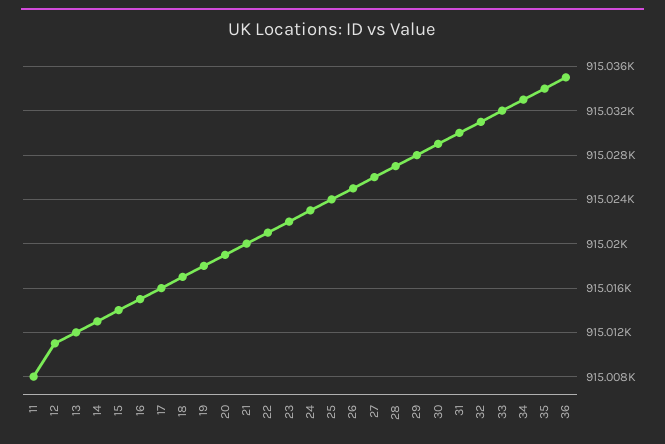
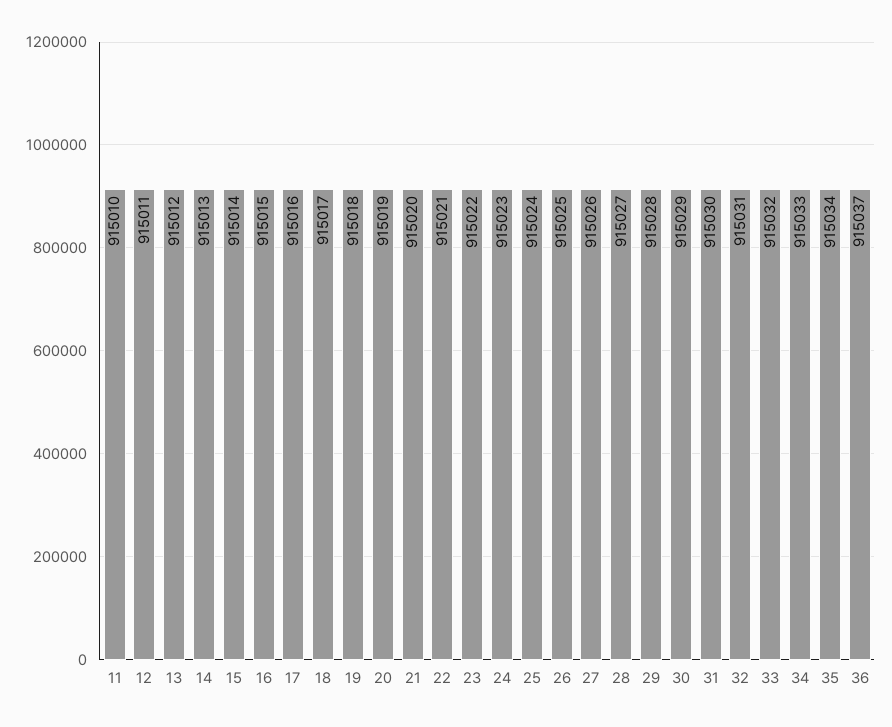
  {
-   "11": 915008,
+   "11": 915010,
    "12": 915011,
    "13": 915012,
    "14": 915013,
    "15": 915014,
    "16": 915015,
    "17": 915016,
    "18": 915017,
    "19": 915018,
    "20": 915019,
    "21": 915020,
    "22": 915021,
    "23": 915022,
    "24": 915023,
    "25": 915024,
    "26": 915025,
    "27": 915026,
    "28": 915027,
    "29": 915028,
    "30": 915029,
    "31": 915030,
    "32": 915031,
    "33": 915032,
    "34": 915033,
    "35": 915034,
-   "36": 915035
+   "36": 915037
  }

